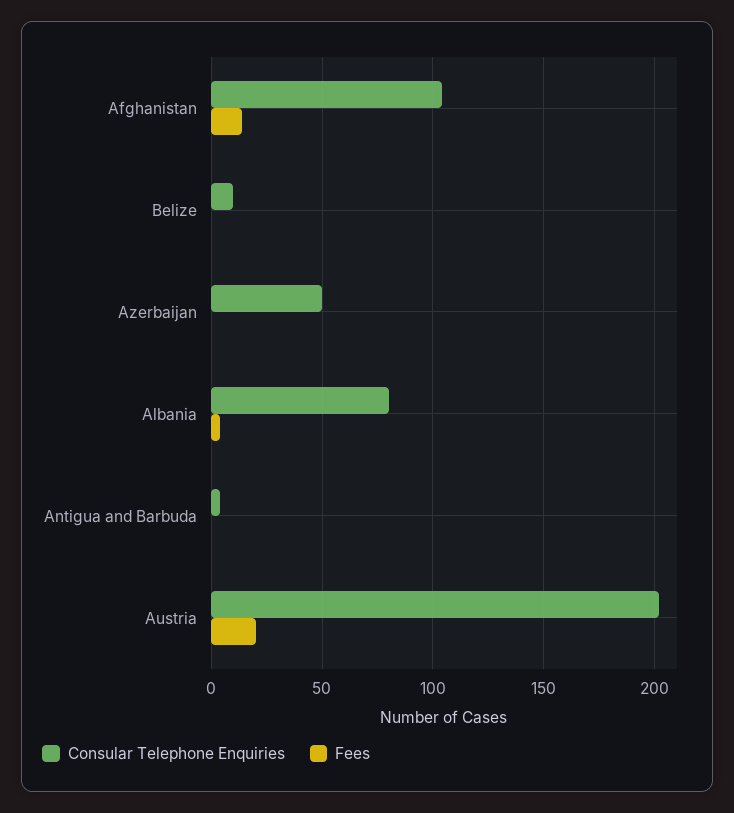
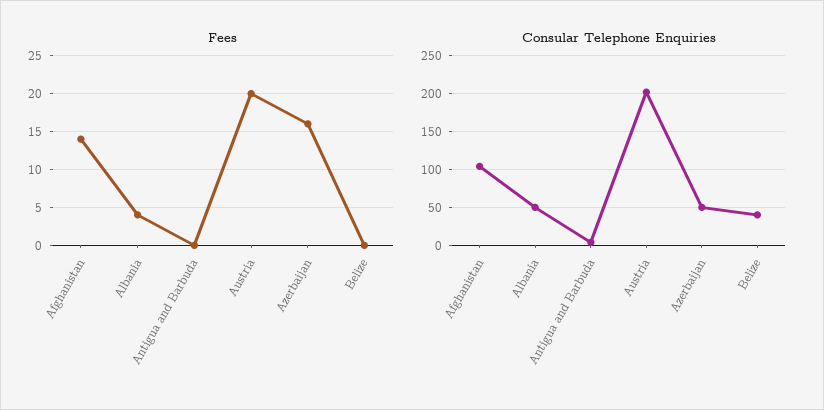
  {
    "Consular Telephone Enquiries": {
      "Afghanistan": 105,
-     "Belize": 10,
+     "Belize": 40,
      "Azerbaijan": 50,
-     "Albania": 80,
+     "Albania": 50,
      "Antigua and Barbuda": 5,
      "Austria": 200
    },
    "Fees": {
      "Afghanistan": 14,
      "Belize": 0,
-     "Azerbaijan": 0,
+     "Azerbaijan": 16,
      "Albania": 4,
      "Antigua and Barbuda": 0,
      "Austria": 20
    }
  }

